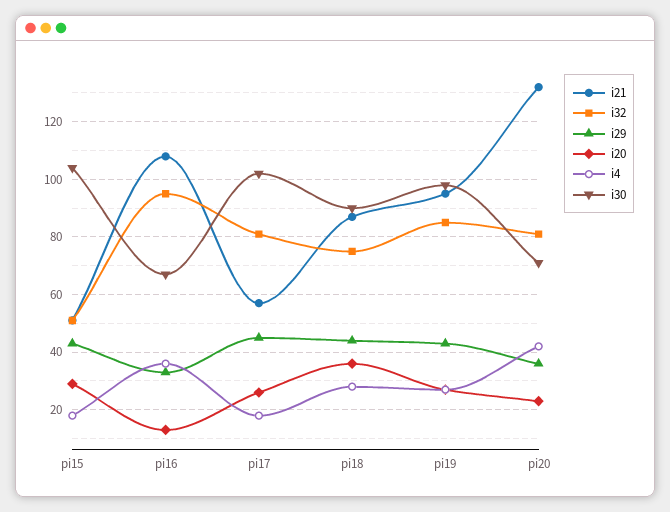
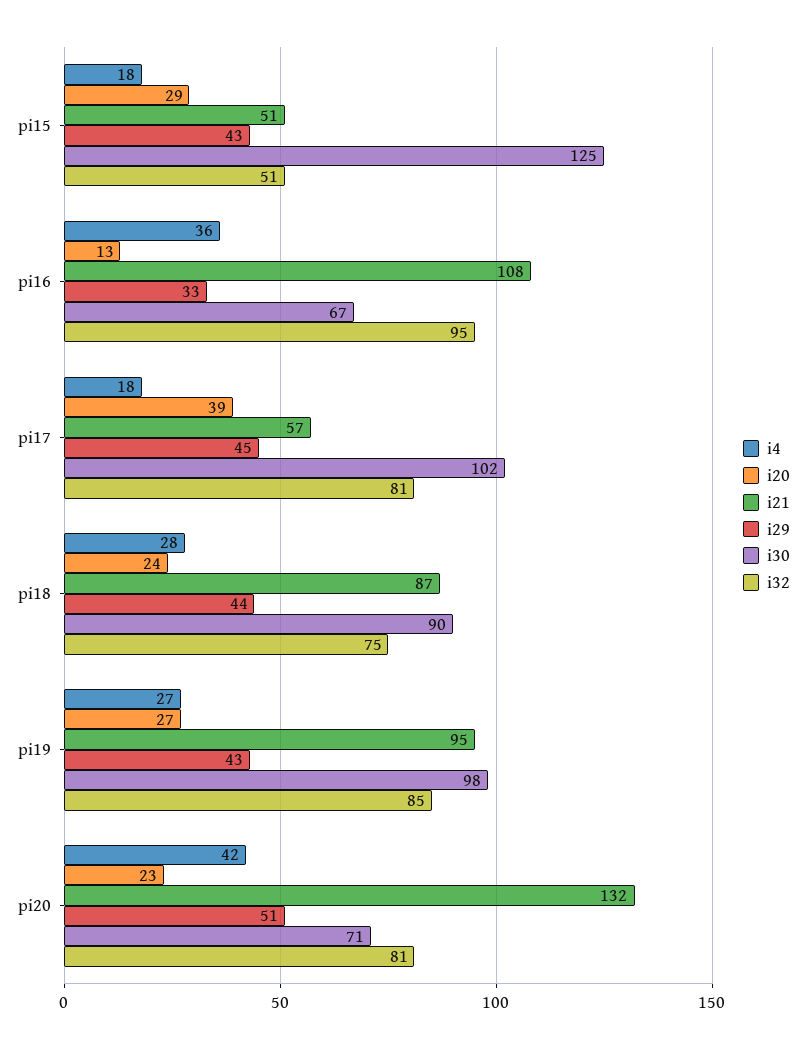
  {
    "i21": {
      "pi15": 51,
      "pi16": 108,
      "pi17": 57,
      "pi18": 87,
      "pi19": 95,
      "pi20": 132
    },
    "i32": {
      "pi15": 51,
      "pi16": 95,
      "pi17": 81,
      "pi18": 75,
      "pi19": 85,
      "pi20": 81
    },
    "i29": {
      "pi15": 43,
      "pi16": 33,
      "pi17": 45,
      "pi18": 44,
      "pi19": 43,
-     "pi20": 35
+     "pi20": 51
    },
    "i20": {
      "pi15": 29,
      "pi16": 13,
-     "pi17": 25,
+     "pi17": 39,
-     "pi18": 35,
+     "pi18": 24,
      "pi19": 27,
      "pi20": 23
    },
    "i4": {
      "pi15": 18,
      "pi16": 36,
      "pi17": 18,
      "pi18": 28,
      "pi19": 27,
      "pi20": 42
    },
    "i30": {
-     "pi15": 105,
+     "pi15": 125,
      "pi16": 67,
      "pi17": 102,
      "pi18": 90,
      "pi19": 98,
      "pi20": 71
    }
  }

